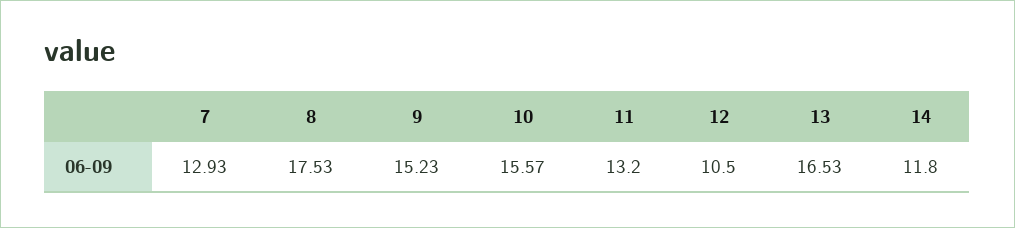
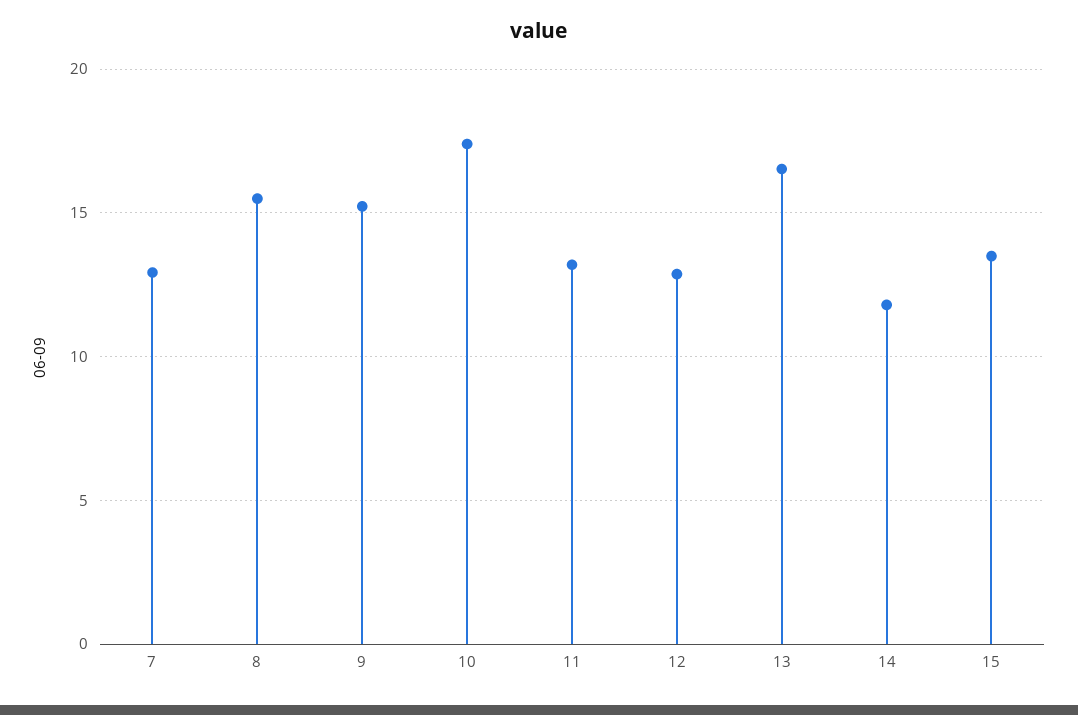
  {
    "7": 12.93,
-   "8": 17.53,
+   "8": 15.5,
    "9": 15.23,
-   "10": 15.57,
+   "10": 17.5,
    "11": 13.2,
-   "12": 10.5,
+   "12": 13,
    "13": 16.53,
-   "14": 11.8
+   "14": 11.8,
+   "15": 13.5
  }

